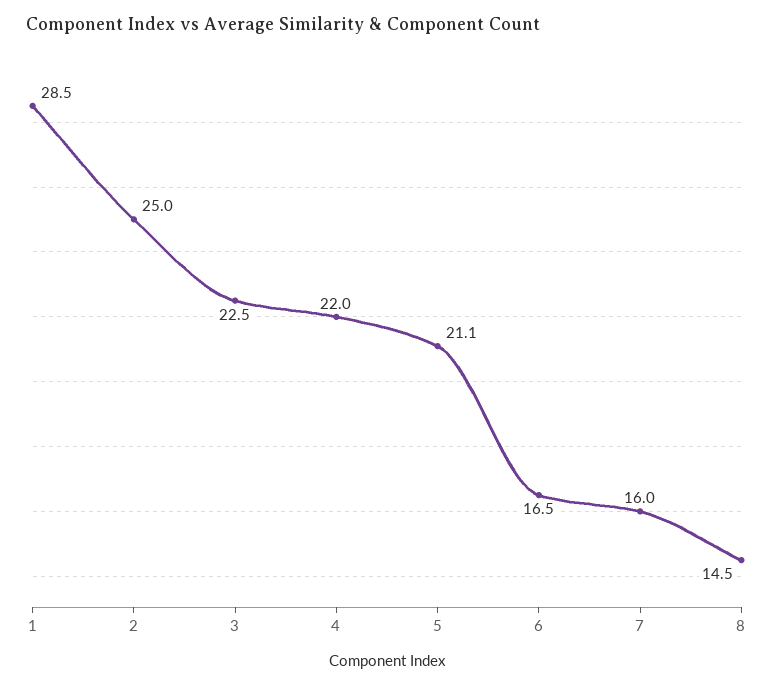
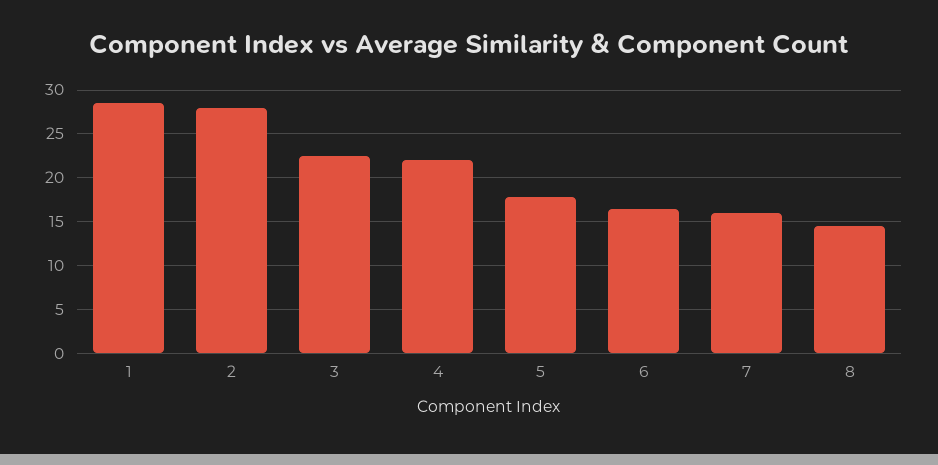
  {
    "1": 28.5,
-   "2": 25,
+   "2": 28,
    "3": 22.5,
    "4": 22,
-   "5": 21.1,
+   "5": 18,
    "6": 16.5,
    "7": 16,
    "8": 14.5
  }

